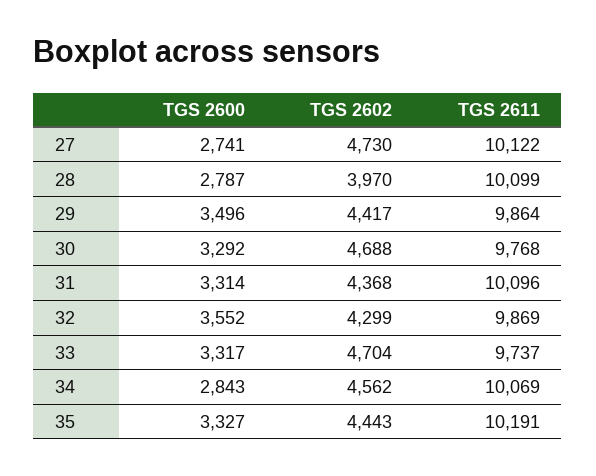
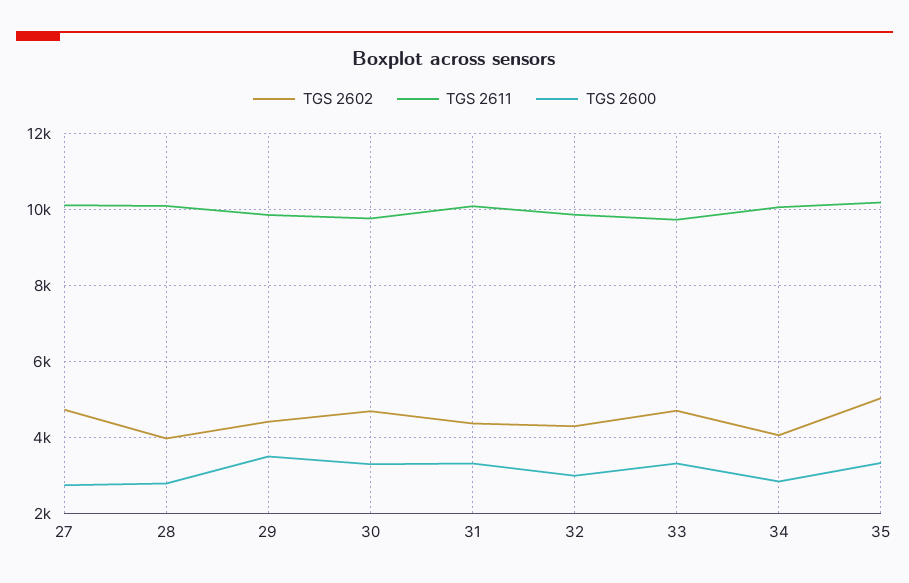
  {
    "TGS 2600": {
      "27": 2741,
      "28": 2787,
      "29": 3496,
      "30": 3292,
      "31": 3314,
-     "32": 3552,
+     "32": 3000,
      "33": 3317,
      "34": 2843,
      "35": 3327
    },
    "TGS 2602": {
      "27": 4730,
      "28": 3970,
      "29": 4417,
      "30": 4688,
      "31": 4368,
      "32": 4299,
      "33": 4704,
-     "34": 4562,
+     "34": 4000,
-     "35": 4443
+     "35": 5000
    },
    "TGS 2611": {
      "27": 10122,
      "28": 10099,
      "29": 9864,
      "30": 9768,
      "31": 10096,
      "32": 9869,
      "33": 9737,
      "34": 10069,
      "35": 10191
    }
  }

